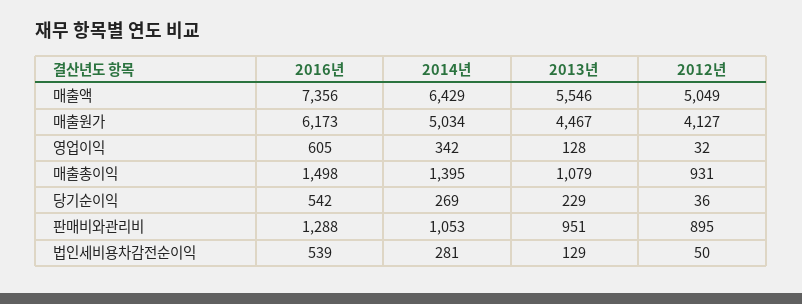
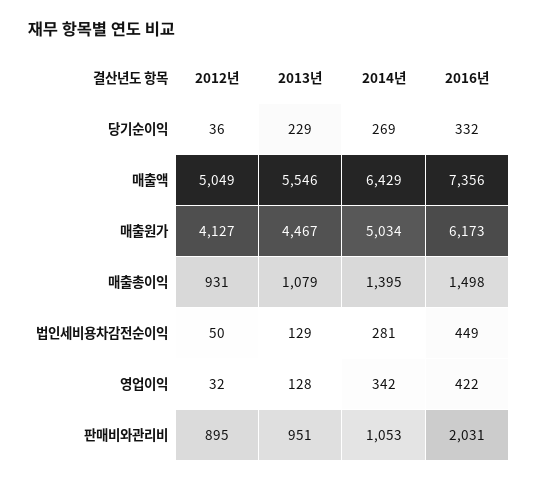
  {
    "2016년": {
      "매출액": 7356,
      "매출원가": 6173,
-     "영업이익": 605,
+     "영업이익": 422,
      "매출총이익": 1498,
-     "당기순이익": 542,
+     "당기순이익": 332,
-     "판매비와관리비": 1288,
+     "판매비와관리비": 2031,
-     "법인세비용차감전순이익": 539
+     "법인세비용차감전순이익": 449
    },
    "2014년": {
      "매출액": 6429,
      "매출원가": 5034,
      "영업이익": 342,
      "매출총이익": 1395,
      "당기순이익": 269,
      "판매비와관리비": 1053,
      "법인세비용차감전순이익": 281
    },
    "2013년": {
      "매출액": 5546,
      "매출원가": 4467,
      "영업이익": 128,
      "매출총이익": 1079,
      "당기순이익": 229,
      "판매비와관리비": 951,
      "법인세비용차감전순이익": 129
    },
    "2012년": {
      "매출액": 5049,
      "매출원가": 4127,
      "영업이익": 32,
      "매출총이익": 931,
      "당기순이익": 36,
      "판매비와관리비": 895,
      "법인세비용차감전순이익": 50
    }
  }

